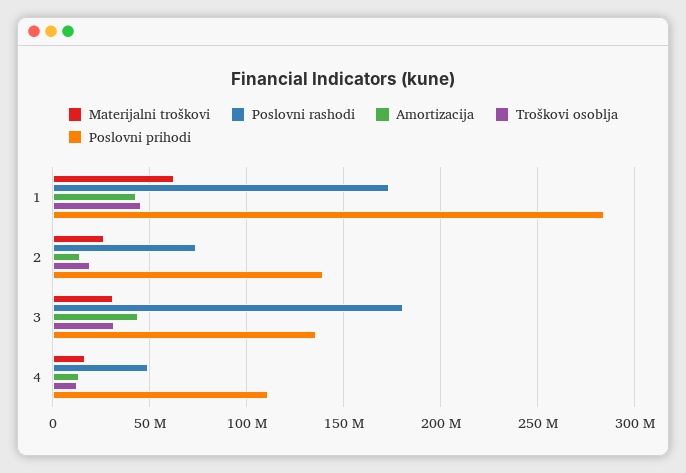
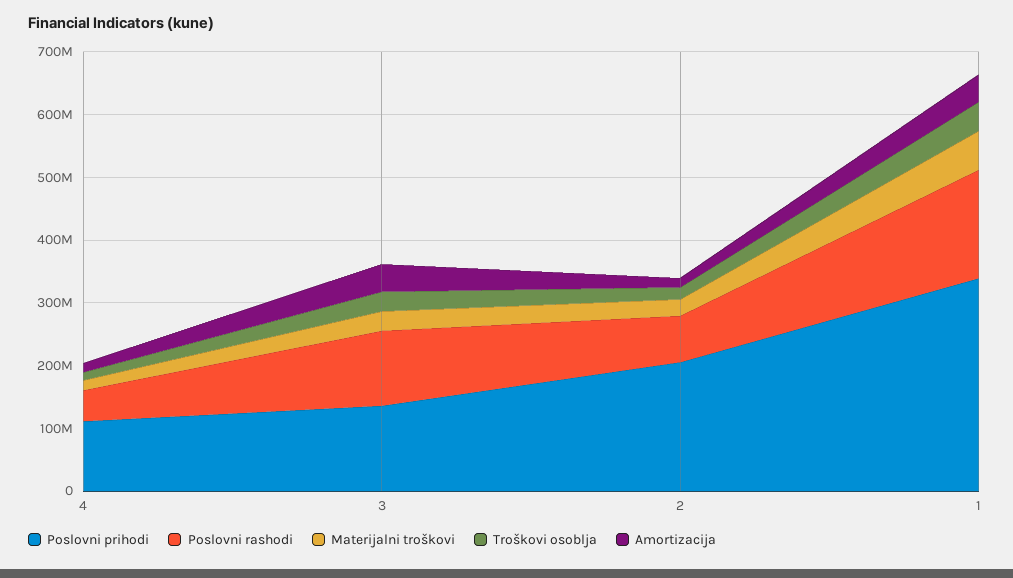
  {
    "Materijalni troškovi": {
      "1": 60000000,
      "2": 25000000,
      "3": 30000000,
      "4": 15000000
    },
    "Poslovni rashodi": {
      "1": 175000000,
      "2": 75000000,
-     "3": 180000000,
+     "3": 120000000,
      "4": 50000000
    },
    "Amortizacija": {
      "1": 45000000,
      "2": 15000000,
      "3": 45000000,
      "4": 15000000
    },
    "Troškovi osoblja": {
      "1": 45000000,
      "2": 20000000,
      "3": 30000000,
      "4": 15000000
    },
    "Poslovni prihodi": {
-     "1": 285000000,
+     "1": 340000000,
-     "2": 140000000,
+     "2": 200000000,
      "3": 135000000,
      "4": 110000000
    }
  }

